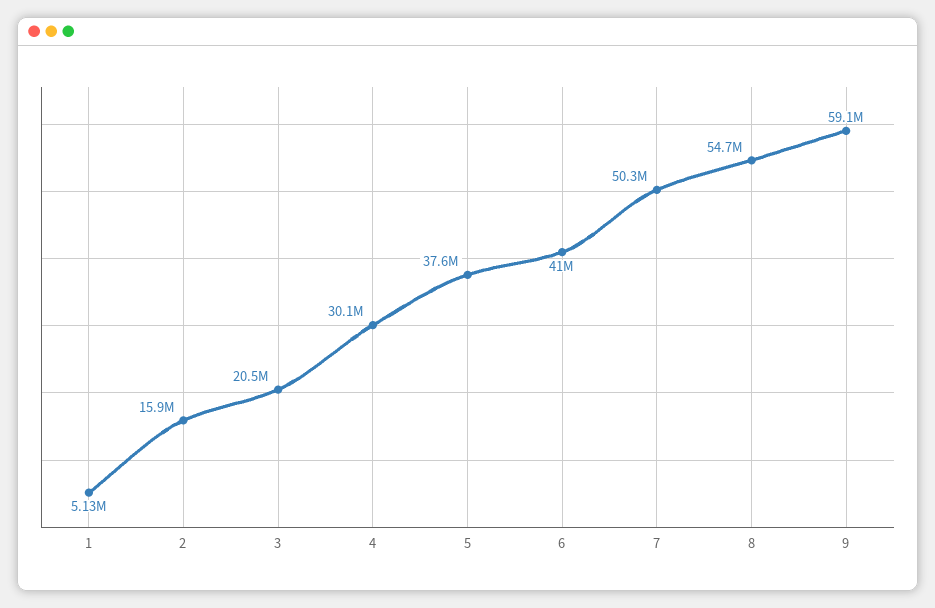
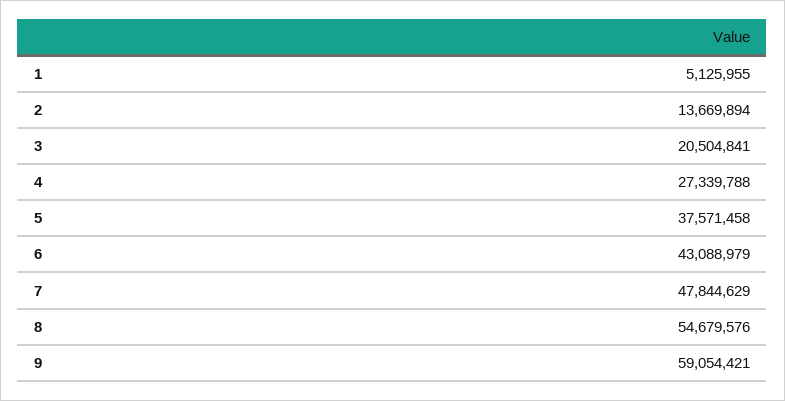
  {
    "1": 5125955,
-   "2": 15900000,
+   "2": 13669894,
    "3": 20504841,
-   "4": 30100000,
+   "4": 27339788,
    "5": 37571458,
-   "6": 41000000,
+   "6": 43088979,
-   "7": 50300000,
+   "7": 47844629,
    "8": 54679576,
    "9": 59054421
  }

